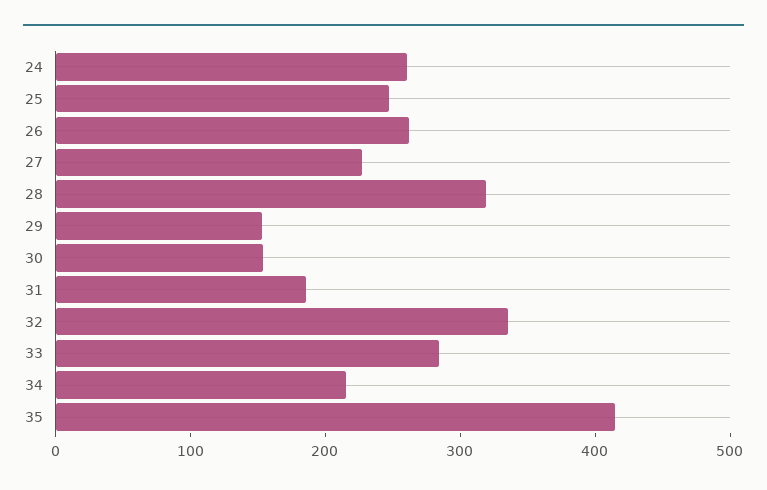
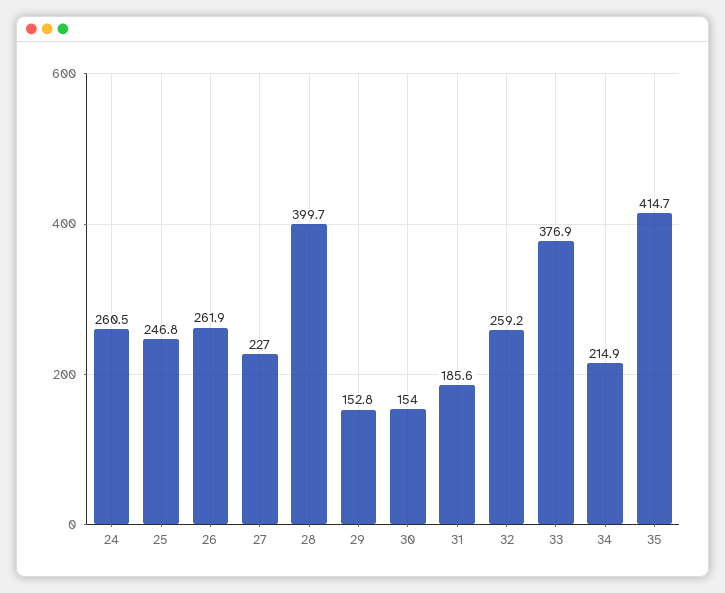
  {
    "24": 260.5,
    "25": 246.8,
    "26": 261.9,
    "27": 227,
-   "28": 320,
+   "28": 399.7,
    "29": 152.8,
    "30": 154,
    "31": 185.6,
-   "32": 340,
+   "32": 259.2,
-   "33": 280,
+   "33": 376.9,
    "34": 214.9,
    "35": 414.7
  }

